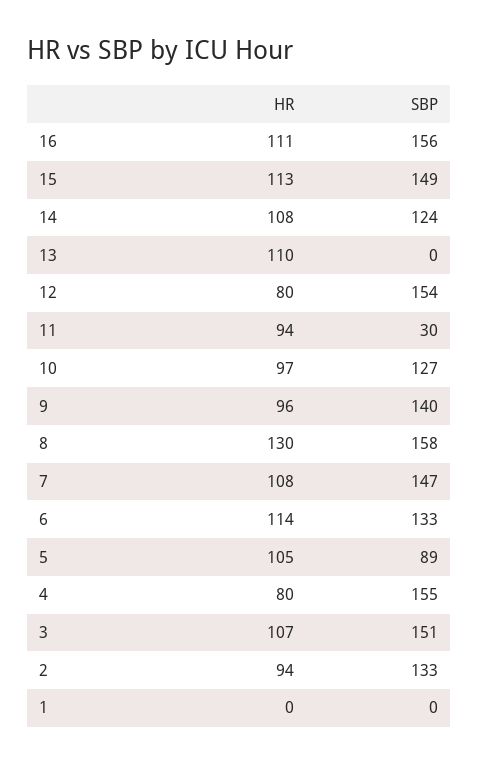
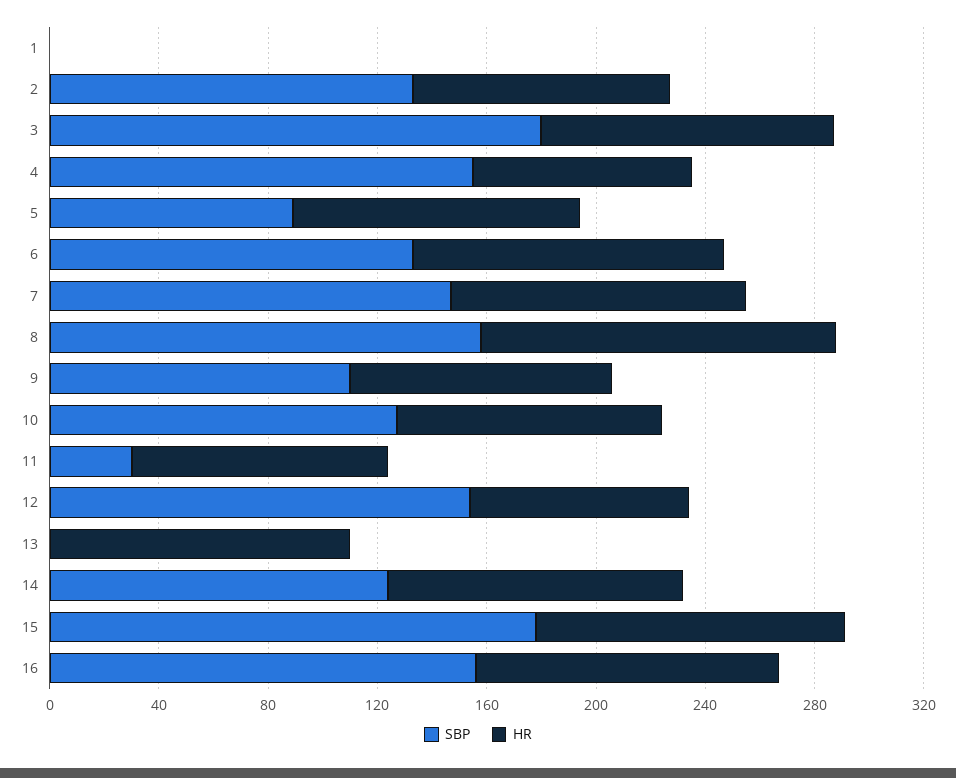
  {
    "HR": {
      "16": 111,
      "15": 113,
      "14": 108,
      "13": 110,
      "12": 80,
      "11": 94,
      "10": 97,
      "9": 96,
      "8": 130,
      "7": 108,
      "6": 114,
      "5": 105,
      "4": 80,
      "3": 107,
      "2": 94,
      "1": 0
    },
    "SBP": {
      "16": 156,
-     "15": 149,
+     "15": 180,
      "14": 124,
      "13": 0,
      "12": 154,
      "11": 30,
      "10": 127,
-     "9": 140,
+     "9": 110,
      "8": 158,
      "7": 147,
      "6": 133,
      "5": 89,
      "4": 155,
-     "3": 151,
+     "3": 180,
      "2": 133,
      "1": 0
    }
  }

